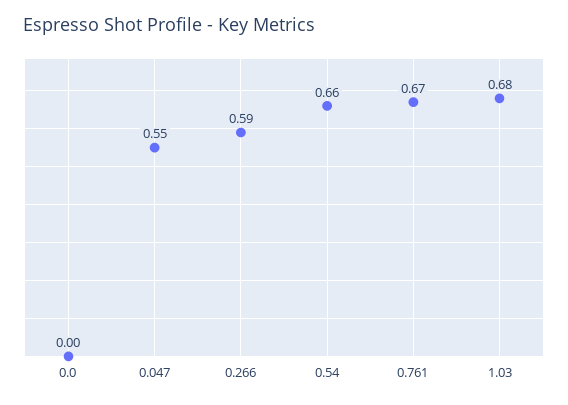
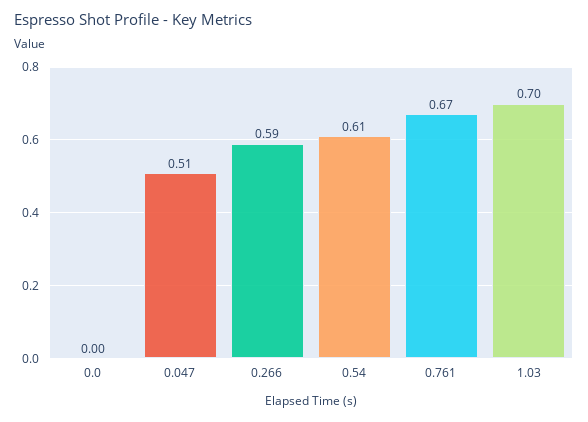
  {
    "0.0": 0,
-   "0.047": 0.55,
+   "0.047": 0.51,
    "0.266": 0.59,
-   "0.54": 0.66,
+   "0.54": 0.61,
    "0.761": 0.67,
-   "1.03": 0.68
+   "1.03": 0.7
  }

